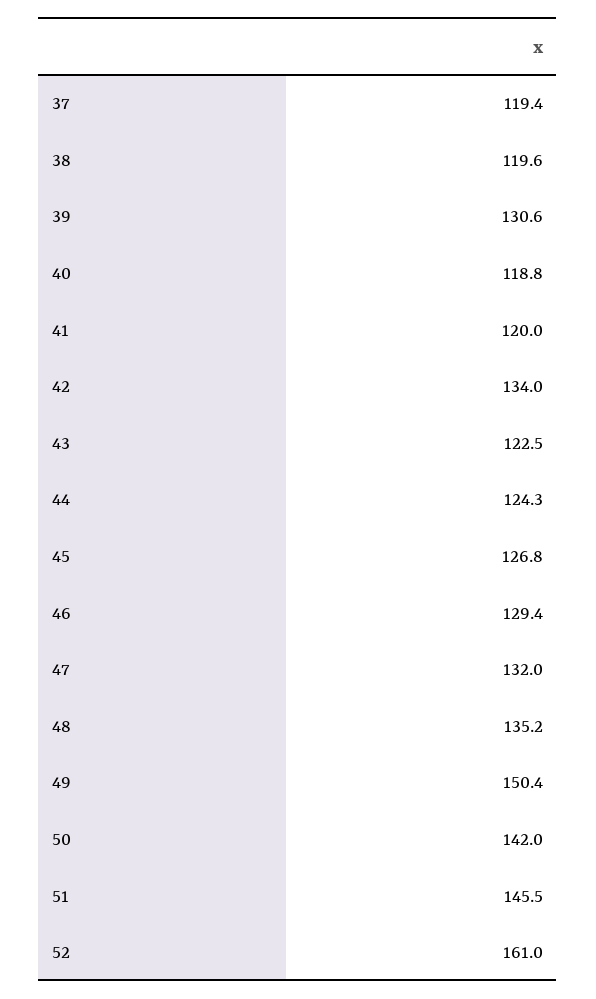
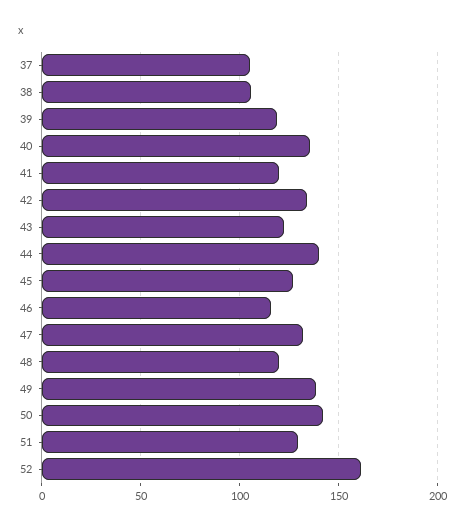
  {
-   "37": 119.4,
+   "37": 105,
-   "38": 119.6,
+   "38": 105,
-   "39": 130.6,
+   "39": 120,
-   "40": 118.8,
+   "40": 135,
    "41": 120,
    "42": 134,
    "43": 122.5,
-   "44": 124.3,
+   "44": 140,
    "45": 126.8,
-   "46": 129.4,
+   "46": 115,
    "47": 132,
-   "48": 135.2,
+   "48": 120,
-   "49": 150.4,
+   "49": 140,
    "50": 142,
-   "51": 145.5,
+   "51": 130,
    "52": 161
  }

